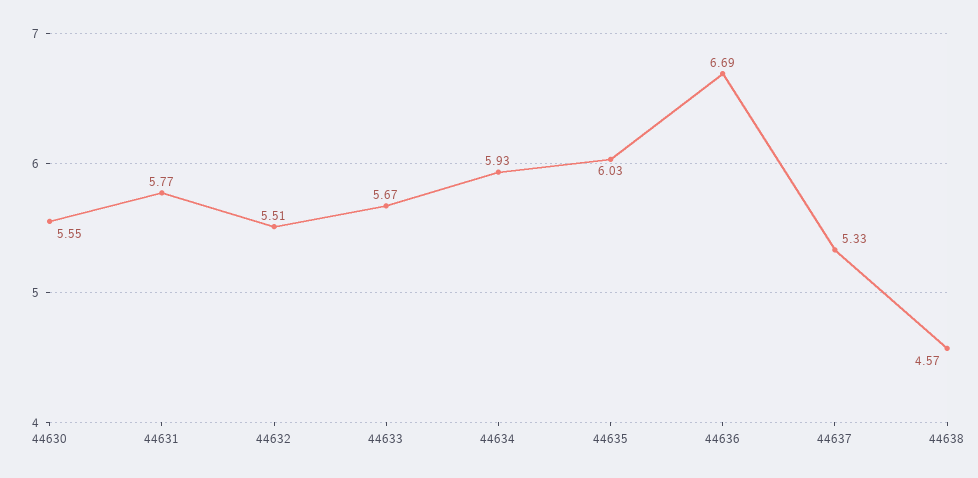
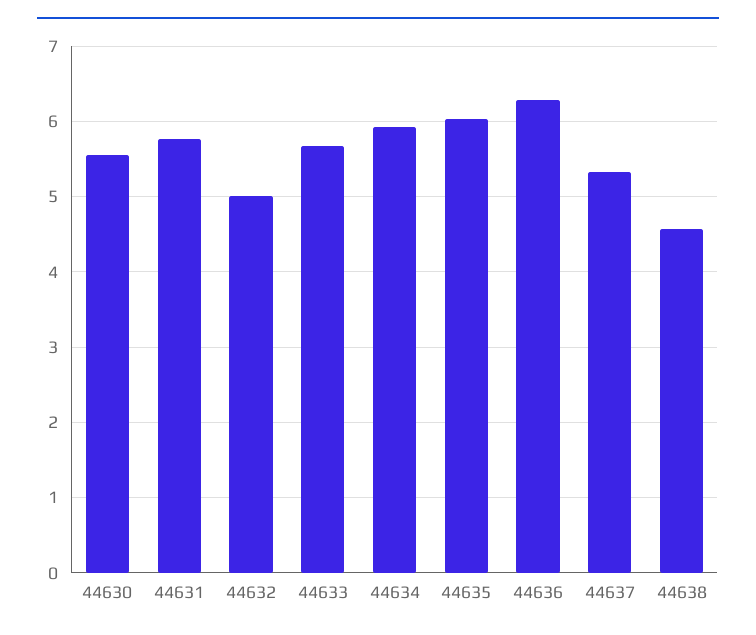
  {
    "44630": 5.55,
    "44631": 5.77,
-   "44632": 5.51,
+   "44632": 5,
    "44633": 5.67,
    "44634": 5.93,
    "44635": 6.03,
-   "44636": 6.69,
+   "44636": 6.3,
    "44637": 5.33,
    "44638": 4.57
  }

